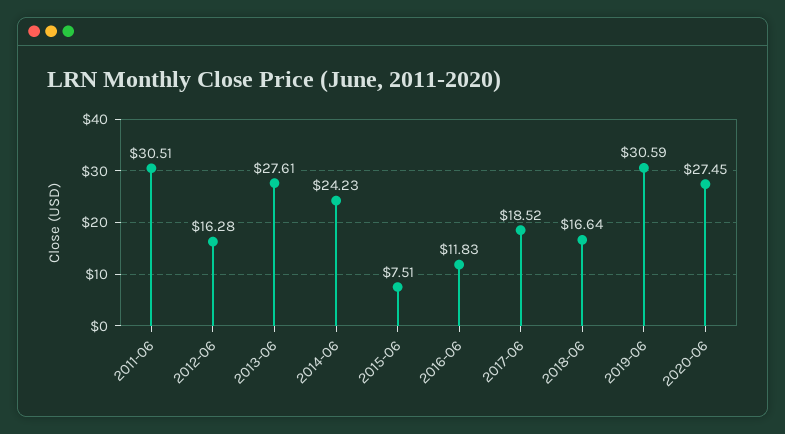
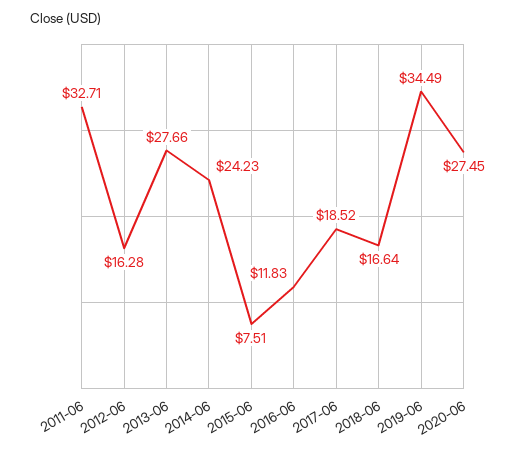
  {
-   "2011-06": 30.51,
+   "2011-06": 32.71,
    "2012-06": 16.28,
-   "2013-06": 27.61,
+   "2013-06": 27.66,
    "2014-06": 24.23,
    "2015-06": 7.51,
    "2016-06": 11.83,
    "2017-06": 18.52,
    "2018-06": 16.64,
-   "2019-06": 30.59,
+   "2019-06": 34.49,
    "2020-06": 27.45
  }

